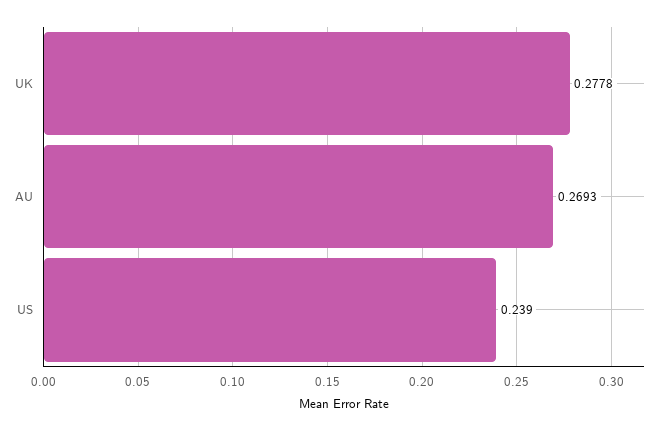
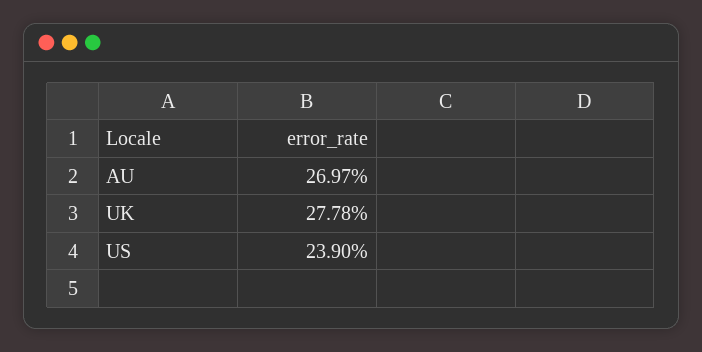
  {
    "UK": 0.2778,
-   "AU": 0.2693,
+   "AU": 0.2697,
    "US": 0.239
  }

